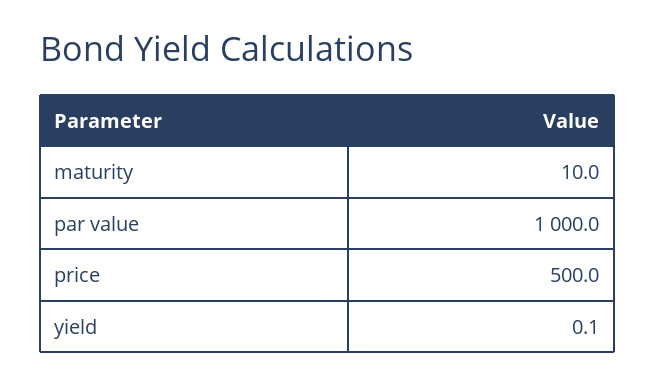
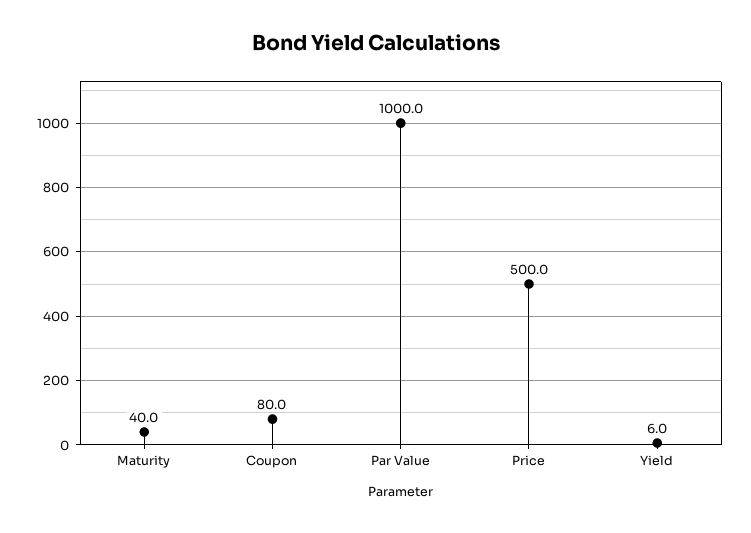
  {
-   "maturity": 10,
+   "maturity": 40,
    "par value": 1000,
    "price": 500,
-   "yield": 0.1
+   "yield": 6,
+   "Coupon": 80
  }

